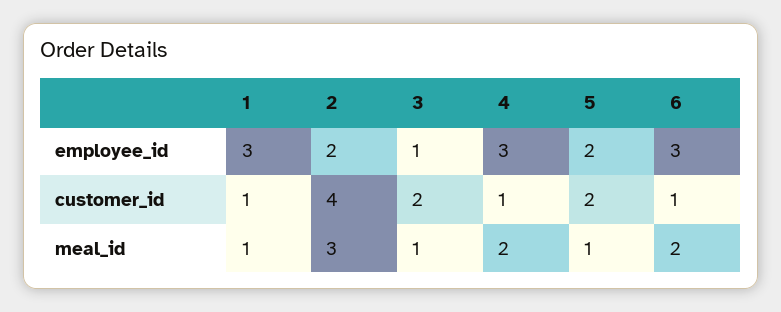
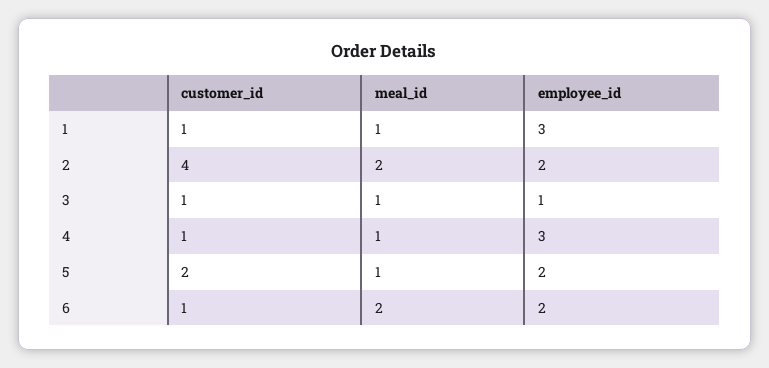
  {
    "1": {
      "employee_id": 3,
      "customer_id": 1,
      "meal_id": 1
    },
    "2": {
      "employee_id": 2,
      "customer_id": 4,
-     "meal_id": 3
+     "meal_id": 2
    },
    "3": {
      "employee_id": 1,
-     "customer_id": 2,
+     "customer_id": 1,
      "meal_id": 1
    },
    "4": {
      "employee_id": 3,
      "customer_id": 1,
-     "meal_id": 2
+     "meal_id": 1
    },
    "5": {
      "employee_id": 2,
      "customer_id": 2,
      "meal_id": 1
    },
    "6": {
-     "employee_id": 3,
+     "employee_id": 2,
      "customer_id": 1,
      "meal_id": 2
    }
  }

